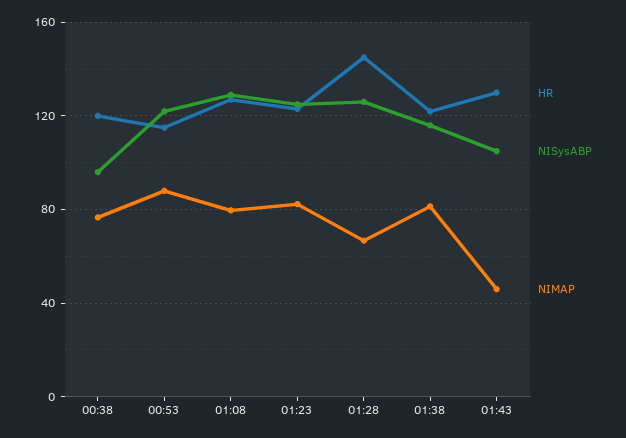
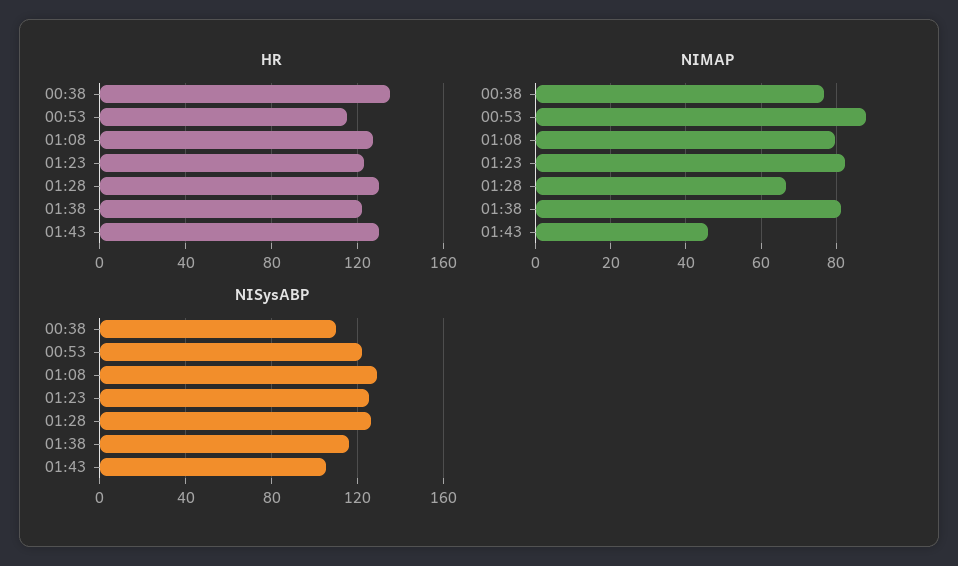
  {
    "HR": {
-     "00:38": 120,
+     "00:38": 135,
      "00:53": 115,
      "01:08": 125,
      "01:23": 125,
-     "01:28": 145,
+     "01:28": 130,
      "01:38": 120,
      "01:43": 130
    },
    "NISysABP": {
-     "00:38": 95,
+     "00:38": 110,
      "00:53": 120,
      "01:08": 130,
      "01:23": 125,
      "01:28": 125,
      "01:38": 115,
      "01:43": 105
    },
    "NIMAP": {
      "00:38": 76,
      "00:53": 88,
      "01:08": 80,
      "01:23": 82,
      "01:28": 66,
      "01:38": 82,
      "01:43": 46
    }
  }

